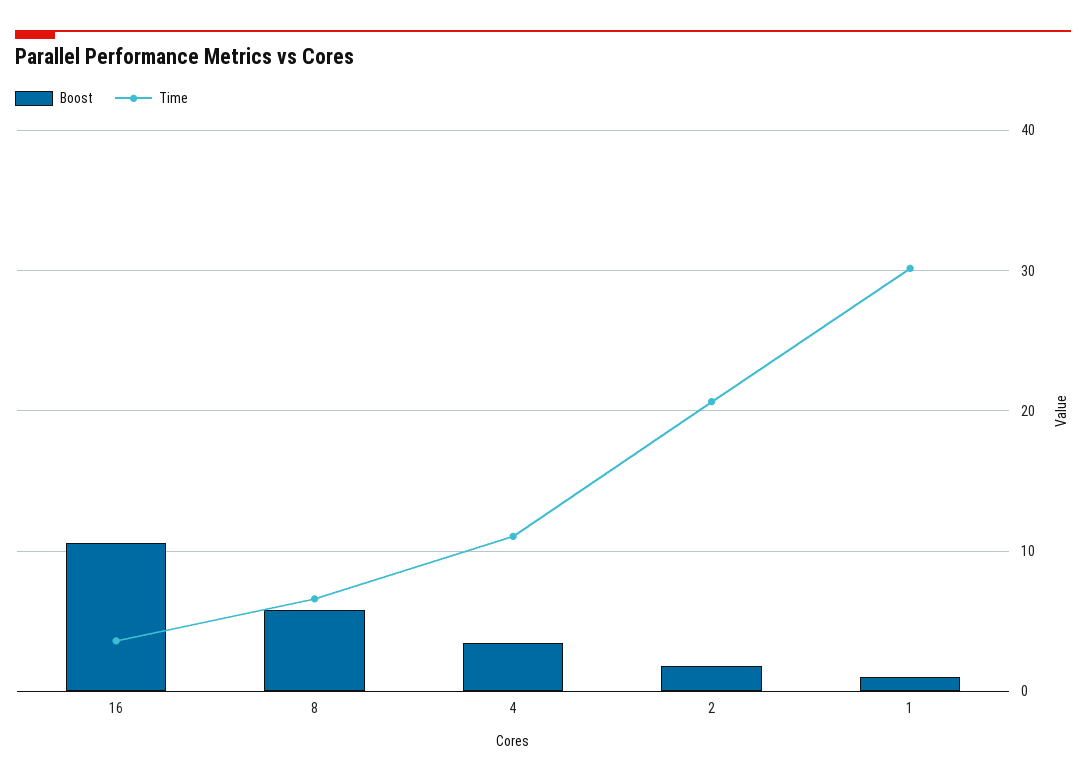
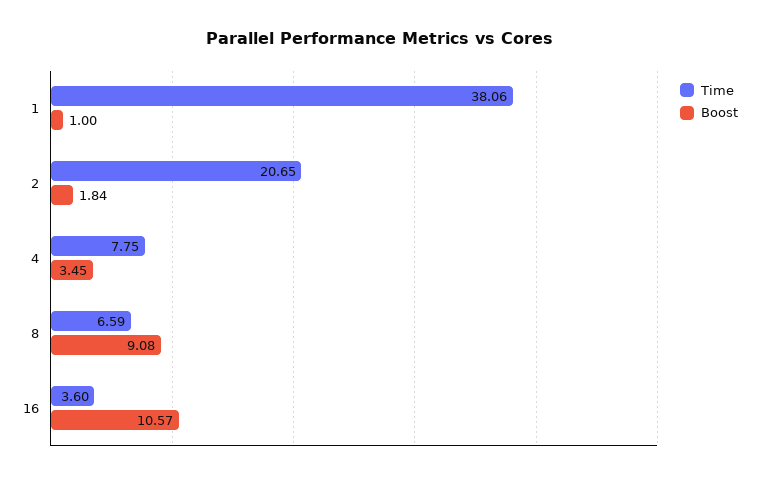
  {
    "Boost": {
      "16": 10.57,
-     "8": 6,
+     "8": 9.08,
      "4": 3.45,
      "2": 1.84,
      "1": 1
    },
    "Time": {
      "16": 3.6,
      "8": 6.59,
-     "4": 11,
+     "4": 7.75,
      "2": 20.65,
-     "1": 30
+     "1": 38.06
    }
  }

